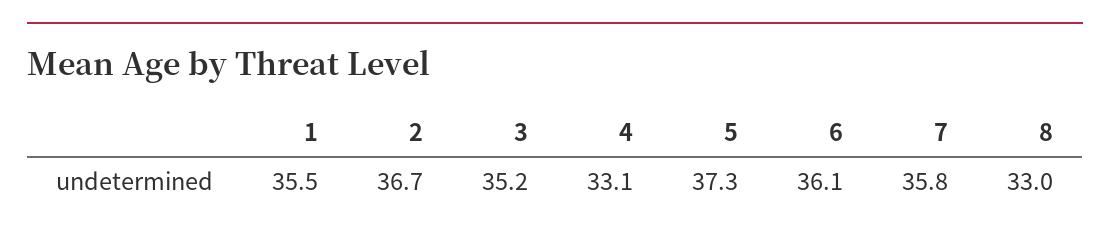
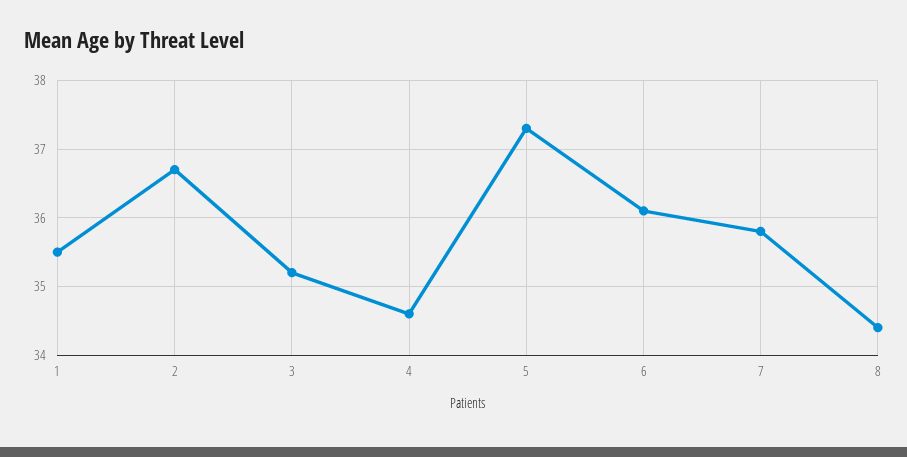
  {
    "1": 35.5,
    "2": 36.7,
    "3": 35.2,
-   "4": 33.1,
+   "4": 34.6,
    "5": 37.3,
    "6": 36.1,
    "7": 35.8,
-   "8": 33
+   "8": 34.4
  }

